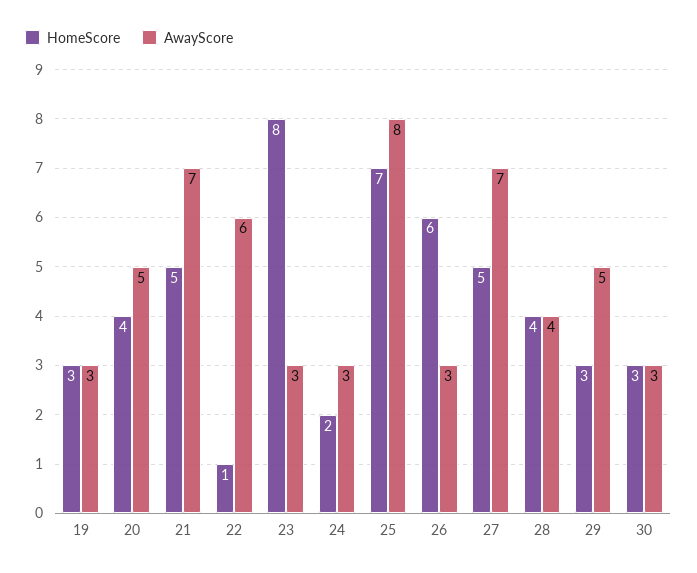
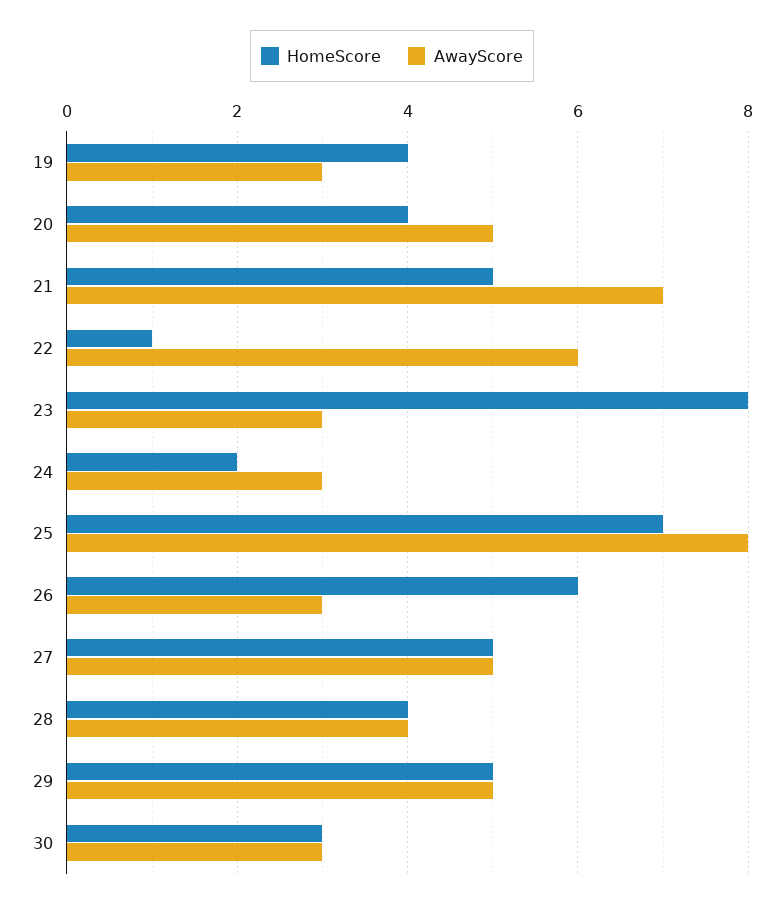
  {
    "HomeScore": {
-     "19": 3,
+     "19": 4,
      "20": 4,
      "21": 5,
      "22": 1,
      "23": 8,
      "24": 2,
      "25": 7,
      "26": 6,
      "27": 5,
      "28": 4,
-     "29": 3,
+     "29": 5,
      "30": 3
    },
    "AwayScore": {
      "19": 3,
      "20": 5,
      "21": 7,
      "22": 6,
      "23": 3,
      "24": 3,
      "25": 8,
      "26": 3,
-     "27": 7,
+     "27": 5,
      "28": 4,
      "29": 5,
      "30": 3
    }
  }

